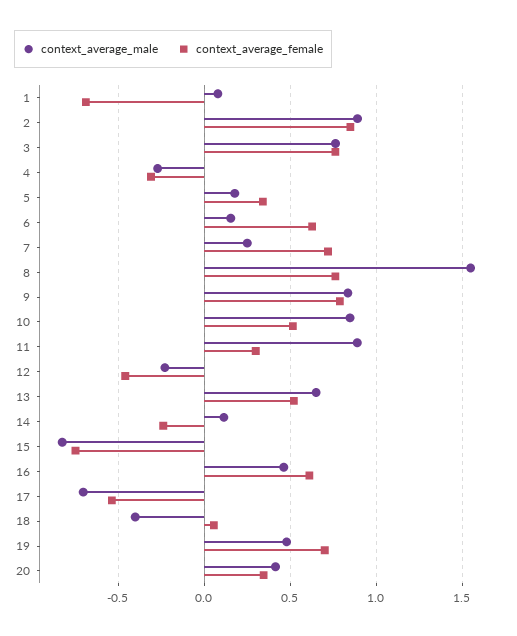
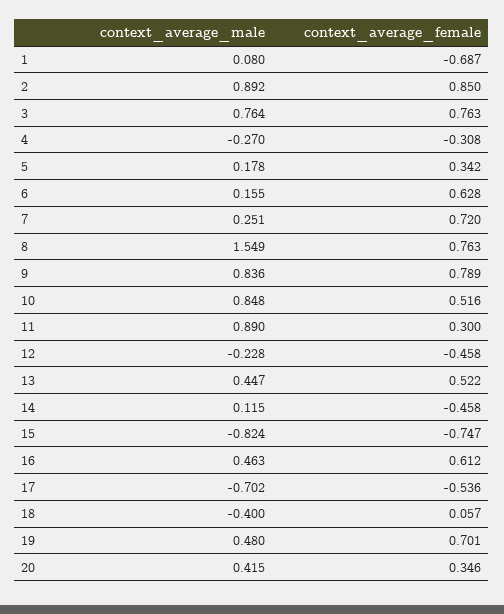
  {
    "context_average_male": {
      "1": 0.08,
      "2": 0.892,
      "3": 0.764,
      "4": -0.27,
      "5": 0.178,
      "6": 0.155,
      "7": 0.251,
      "8": 1.549,
      "9": 0.836,
      "10": 0.848,
      "11": 0.89,
      "12": -0.228,
-     "13": 0.65,
+     "13": 0.447,
      "14": 0.115,
      "15": -0.824,
      "16": 0.463,
      "17": -0.702,
      "18": -0.4,
      "19": 0.48,
      "20": 0.415
    },
    "context_average_female": {
      "1": -0.687,
      "2": 0.85,
      "3": 0.763,
      "4": -0.308,
      "5": 0.342,
      "6": 0.628,
      "7": 0.72,
      "8": 0.763,
      "9": 0.789,
      "10": 0.516,
      "11": 0.3,
      "12": -0.458,
      "13": 0.522,
-     "14": -0.25,
+     "14": -0.458,
      "15": -0.747,
      "16": 0.612,
      "17": -0.536,
      "18": 0.057,
      "19": 0.701,
      "20": 0.346
    }
  }

